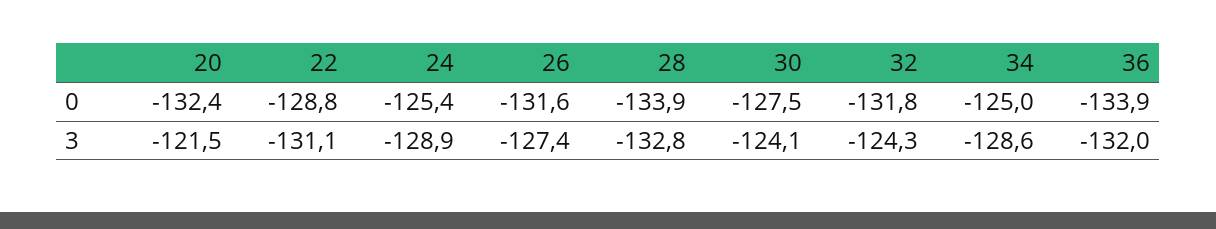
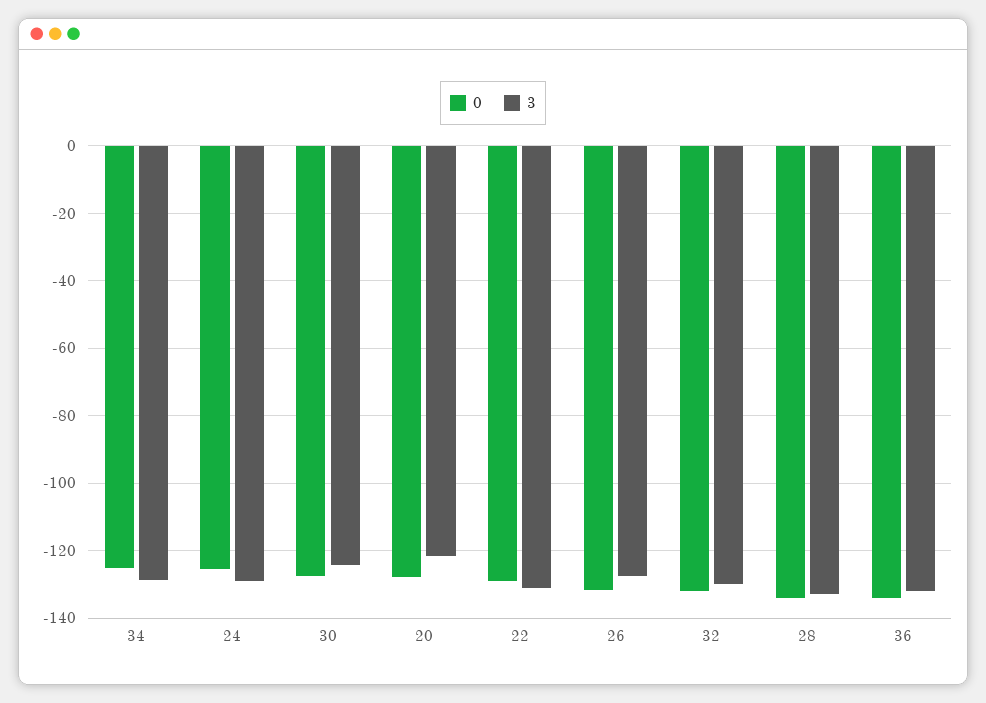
  {
    "0": {
-     "20": -132.4,
+     "20": -128,
      "22": -128.8,
      "24": -125.4,
      "26": -131.6,
      "28": -133.9,
      "30": -127.5,
      "32": -131.8,
      "34": -125,
      "36": -133.9
    },
    "3": {
      "20": -121.5,
      "22": -131.1,
      "24": -128.9,
      "26": -127.4,
      "28": -132.8,
      "30": -124.1,
-     "32": -124.3,
+     "32": -130,
      "34": -128.6,
      "36": -132
    }
  }

